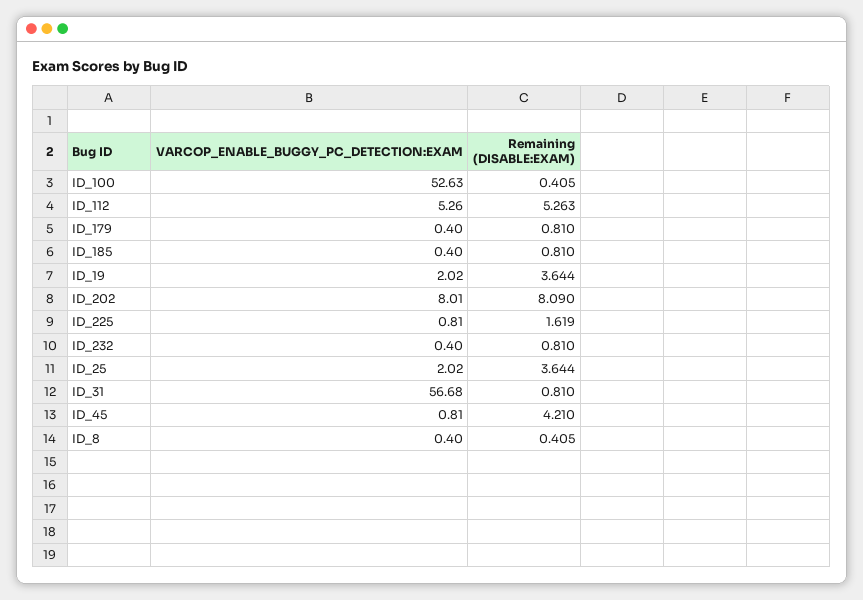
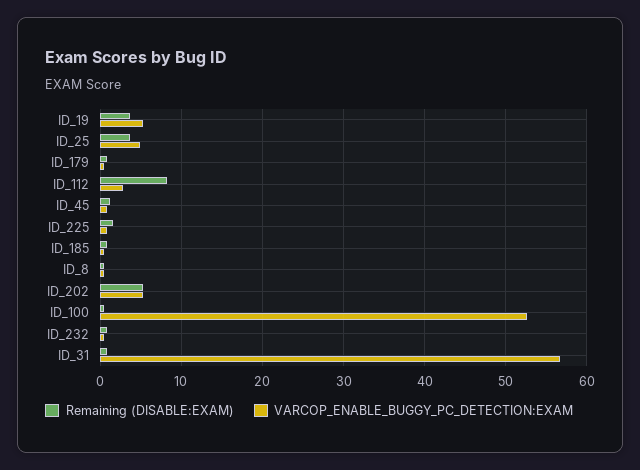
  {
    "VARCOP_ENABLE_BUGGY_PC_DETECTION:EXAM": {
      "ID_100": 52.63,
-     "ID_112": 5.26,
+     "ID_112": 3,
      "ID_179": 0.4,
      "ID_185": 0.4,
-     "ID_19": 2.02,
+     "ID_19": 5,
-     "ID_202": 8.01,
+     "ID_202": 5,
      "ID_225": 0.81,
      "ID_232": 0.4,
-     "ID_25": 2.02,
+     "ID_25": 5,
      "ID_31": 56.68,
      "ID_45": 0.81,
      "ID_8": 0.4
    },
    "Remaining (DISABLE:EXAM)": {
      "ID_100": 0.405,
-     "ID_112": 5.263,
+     "ID_112": 8,
      "ID_179": 0.81,
      "ID_185": 0.81,
      "ID_19": 3.644,
-     "ID_202": 8.09,
+     "ID_202": 5,
      "ID_225": 1.619,
      "ID_232": 0.81,
      "ID_25": 3.644,
      "ID_31": 0.81,
-     "ID_45": 4.21,
+     "ID_45": 1,
      "ID_8": 0.405
    }
  }

